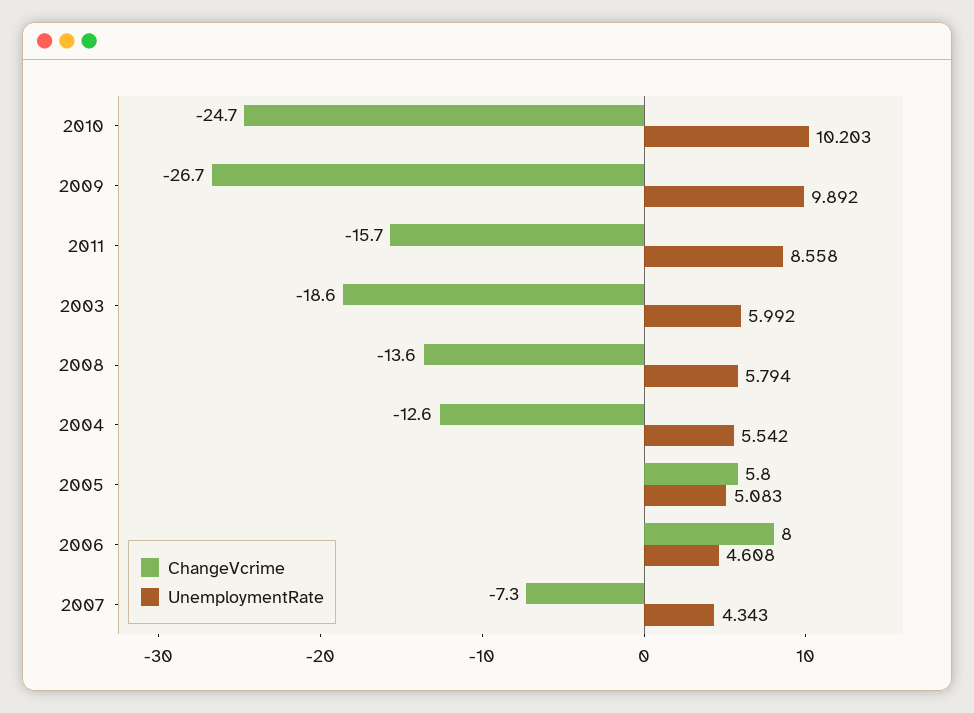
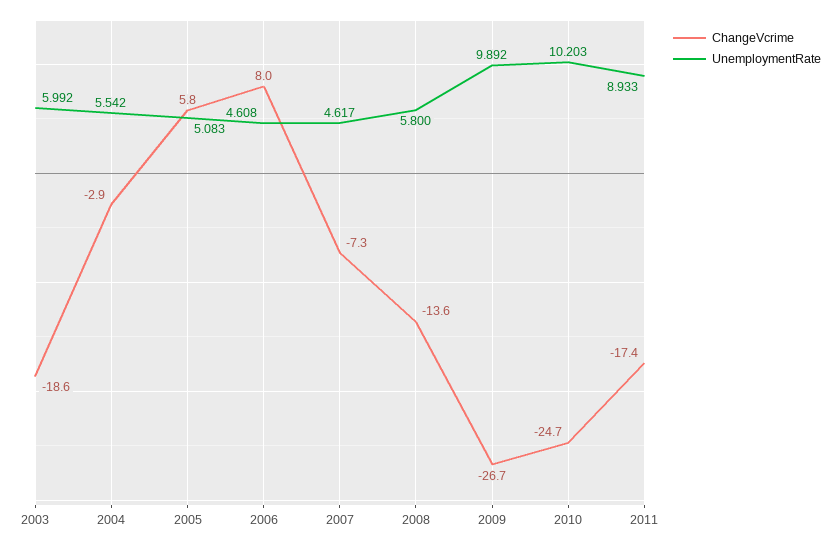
  {
    "ChangeVcrime": {
      "2010": -24.7,
      "2009": -26.7,
-     "2011": -15.7,
+     "2011": -17.4,
      "2003": -18.6,
      "2008": -13.6,
-     "2004": -12.6,
+     "2004": -2.9,
      "2005": 5.8,
      "2006": 8,
      "2007": -7.3
    },
    "UnemploymentRate": {
      "2010": 10.203,
      "2009": 9.892,
-     "2011": 8.558,
+     "2011": 8.933,
      "2003": 5.992,
-     "2008": 5.794,
+     "2008": 5.8,
      "2004": 5.542,
      "2005": 5.083,
      "2006": 4.608,
-     "2007": 4.343
+     "2007": 4.617
    }
  }

